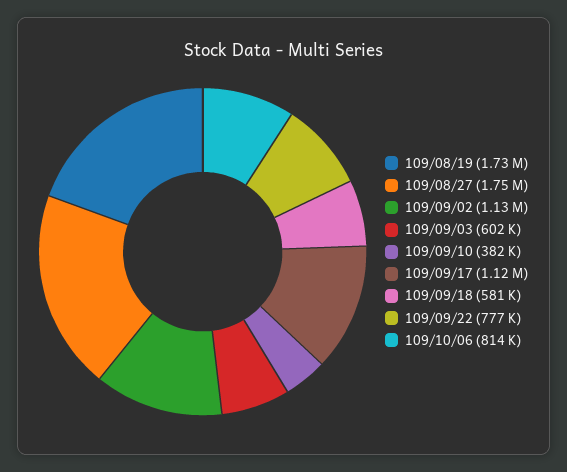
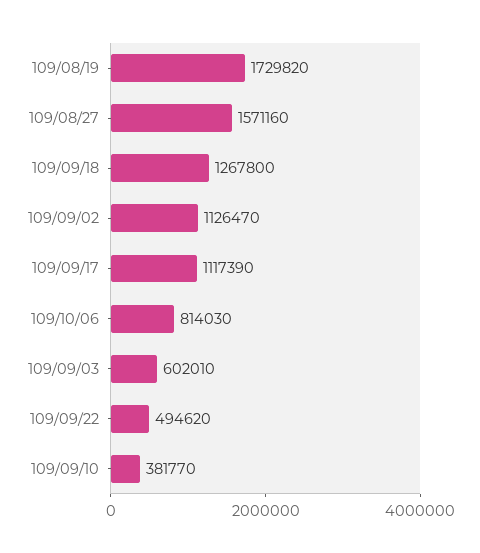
  {
    "109/08/19": 1729820,
-   "109/08/27": 1750000,
+   "109/08/27": 1571160,
    "109/09/02": 1126470,
    "109/09/03": 602010,
    "109/09/10": 381770,
    "109/09/17": 1117390,
-   "109/09/18": 581000,
+   "109/09/18": 1267800,
-   "109/09/22": 777000,
+   "109/09/22": 494620,
    "109/10/06": 814030
  }

